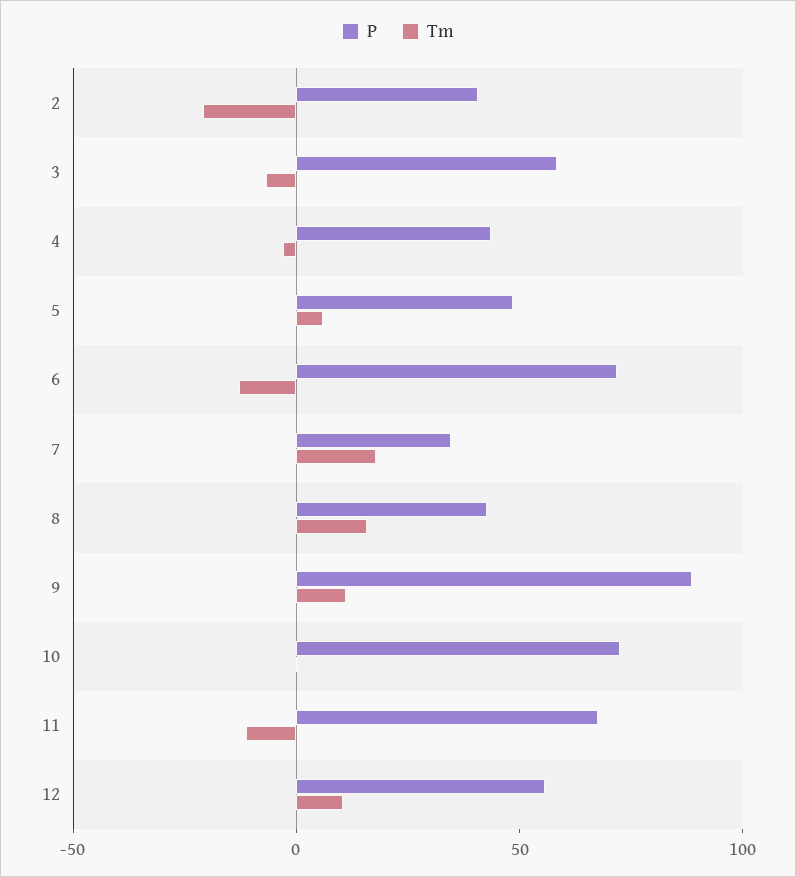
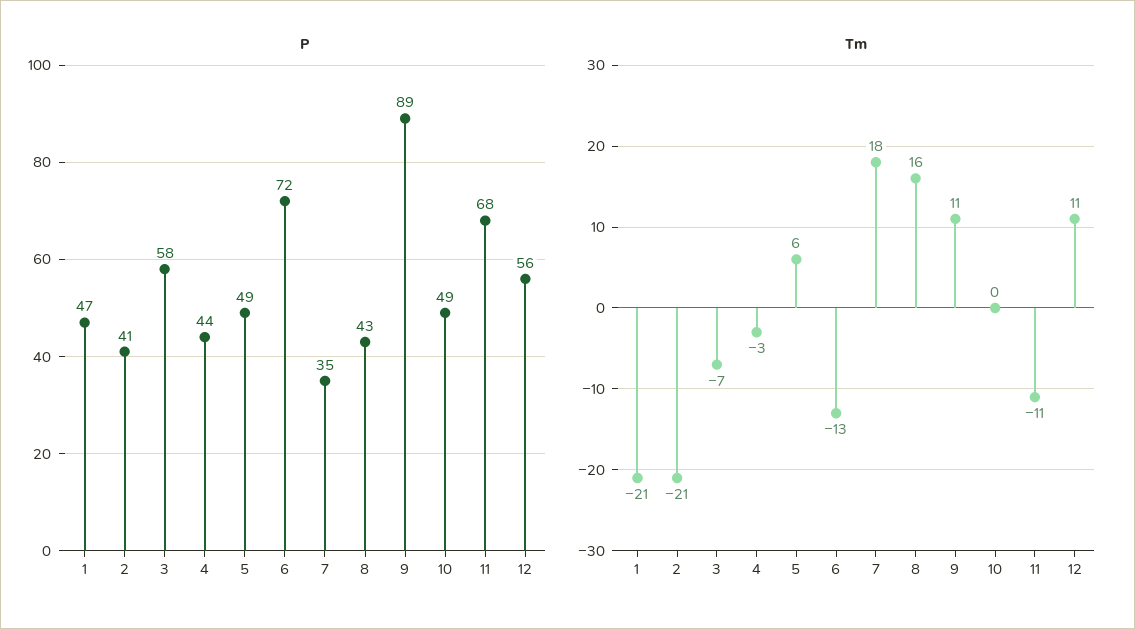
  {
    "P": {
      "2": 41,
      "3": 58,
      "4": 44,
      "5": 49,
      "6": 72,
      "7": 35,
      "8": 43,
      "9": 89,
-     "10": 70,
+     "10": 49,
      "11": 68,
-     "12": 56
+     "12": 56,
+     "1": 47
    },
    "Tm": {
      "2": -21,
      "3": -7,
      "4": -3,
      "5": 6,
      "6": -13,
      "7": 18,
      "8": 16,
      "9": 11,
      "10": 0,
      "11": -11,
-     "12": 11
+     "12": 11,
+     "1": -21
    }
  }

